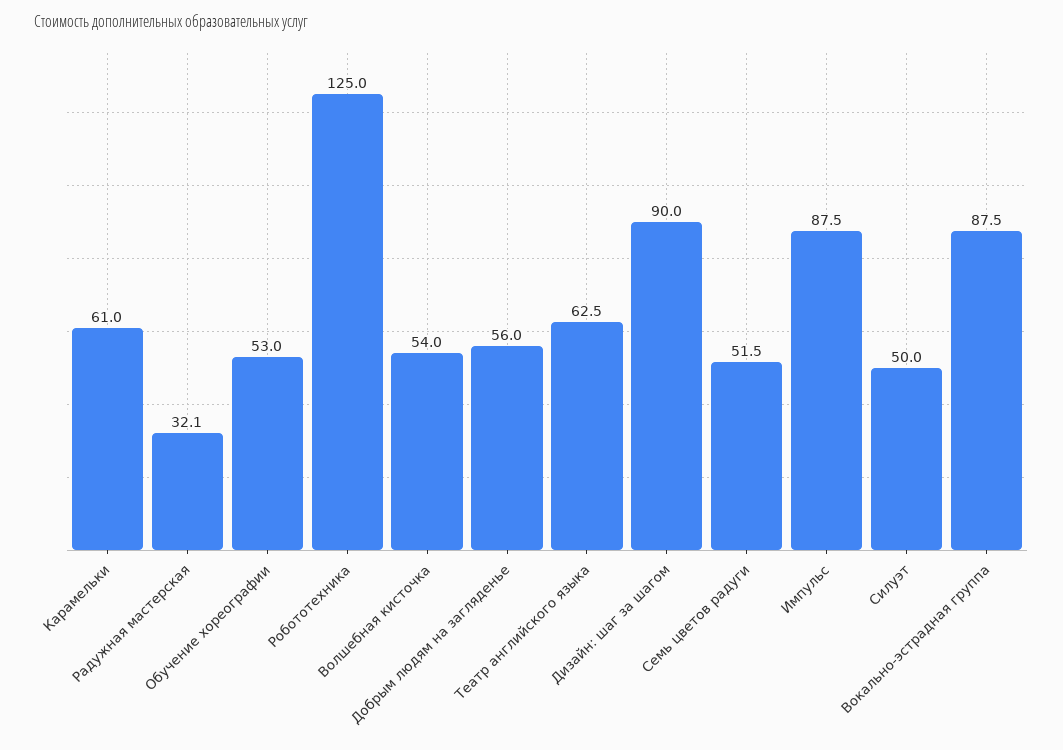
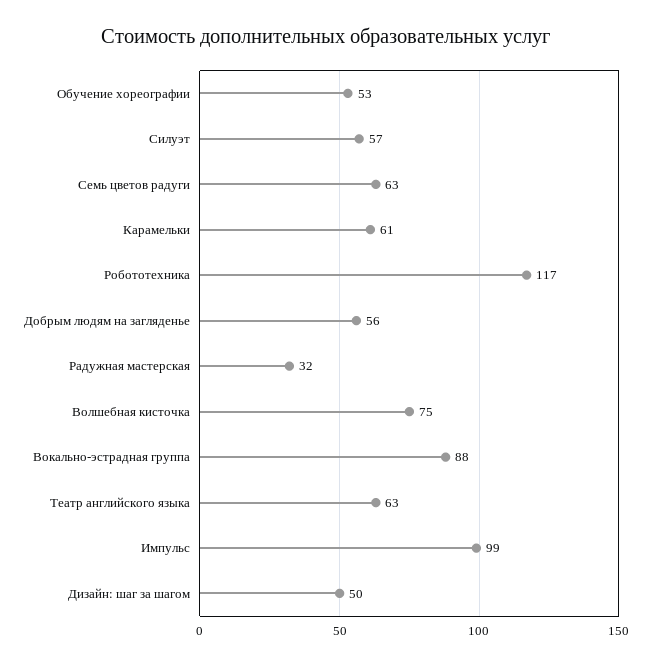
  {
    "Карамельки": 61,
    "Радужная мастерская": 32.1,
    "Обучение хореографии": 53,
-   "Робототехника": 125,
+   "Робототехника": 117,
-   "Волшебная кисточка": 54,
+   "Волшебная кисточка": 75,
    "Добрым людям на загляденье": 56,
    "Театр английского языка": 62.5,
-   "Дизайн: шаг за шагом": 90,
+   "Дизайн: шаг за шагом": 50,
-   "Семь цветов радуги": 51.5,
+   "Семь цветов радуги": 63,
-   "Импульс": 87.5,
+   "Импульс": 99,
-   "Силуэт": 50,
+   "Силуэт": 57,
    "Вокально-эстрадная группа": 87.5
  }

